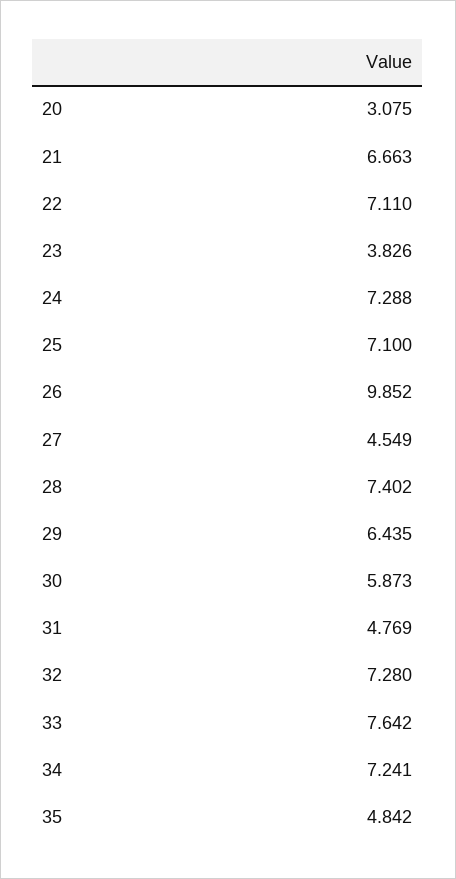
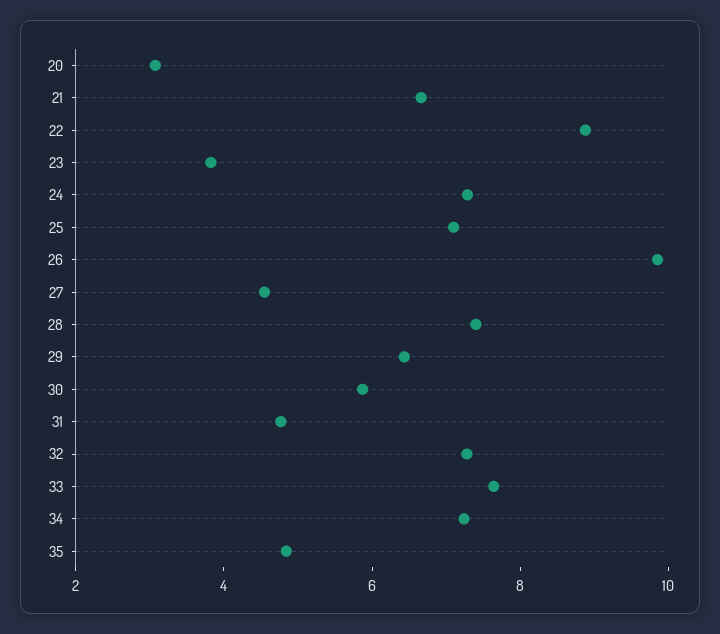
  {
    "20": 3.075,
    "21": 6.663,
-   "22": 7.11,
+   "22": 9,
    "23": 3.826,
    "24": 7.288,
    "25": 7.1,
    "26": 9.852,
    "27": 4.549,
    "28": 7.402,
    "29": 6.435,
    "30": 5.873,
    "31": 4.769,
    "32": 7.28,
    "33": 7.642,
    "34": 7.241,
    "35": 4.842
  }

